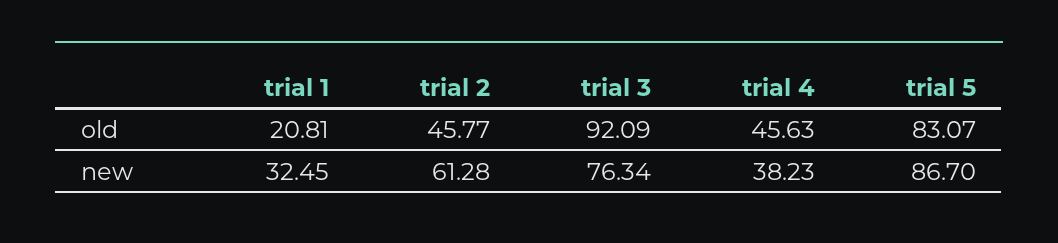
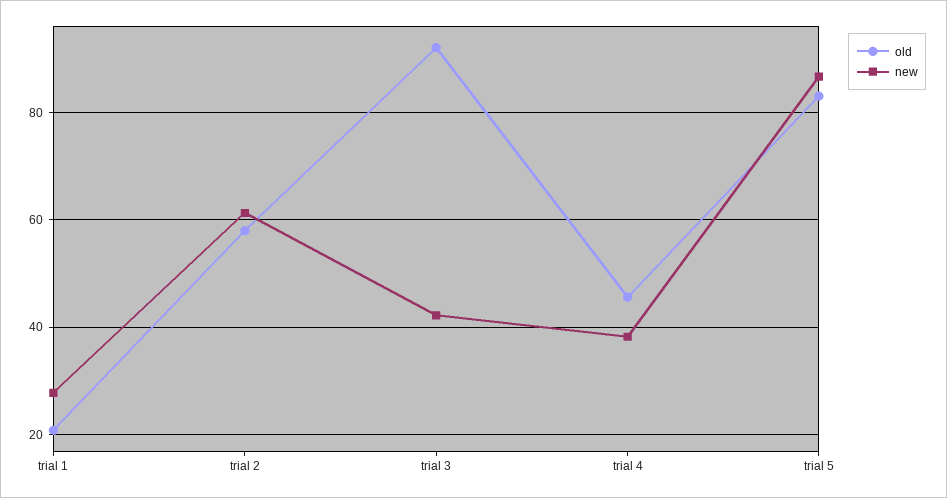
  {
    "old": {
      "trial 1": 20.81,
-     "trial 2": 45.77,
+     "trial 2": 58,
      "trial 3": 92.09,
      "trial 4": 45.63,
      "trial 5": 83.07
    },
    "new": {
-     "trial 1": 32.45,
+     "trial 1": 28,
      "trial 2": 61.28,
-     "trial 3": 76.34,
+     "trial 3": 42,
      "trial 4": 38.23,
      "trial 5": 86.7
    }
  }

